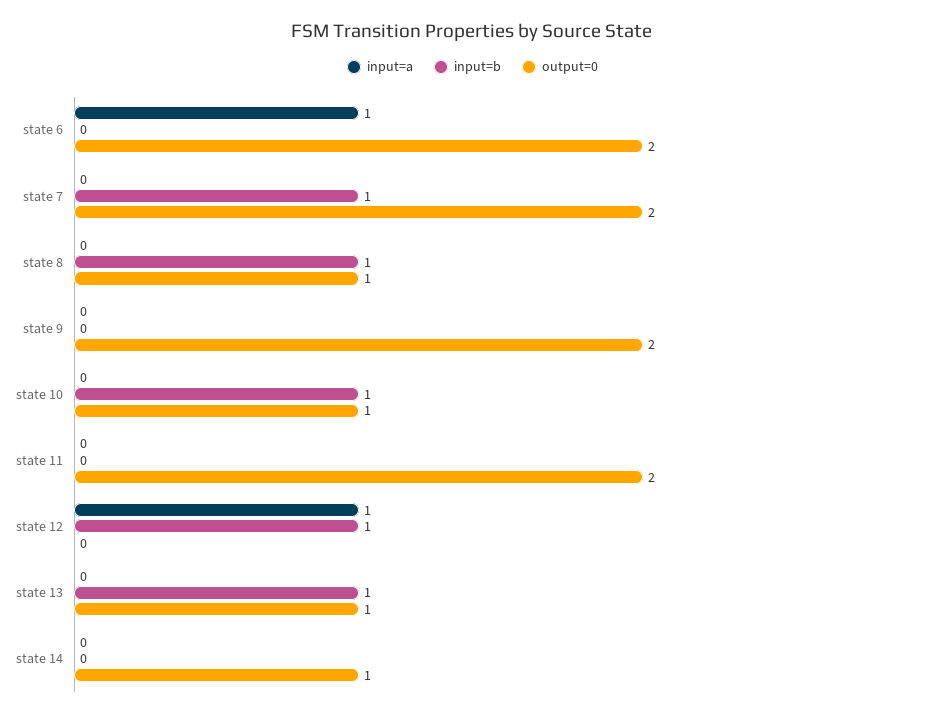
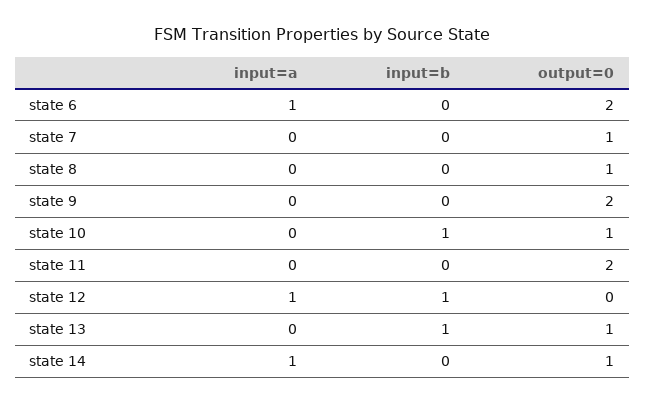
  {
    "input=a": {
      "state 6": 1,
      "state 7": 0,
      "state 8": 0,
      "state 9": 0,
      "state 10": 0,
      "state 11": 0,
      "state 12": 1,
      "state 13": 0,
-     "state 14": 0
+     "state 14": 1
    },
    "input=b": {
      "state 6": 0,
-     "state 7": 1,
+     "state 7": 0,
-     "state 8": 1,
+     "state 8": 0,
      "state 9": 0,
      "state 10": 1,
      "state 11": 0,
      "state 12": 1,
      "state 13": 1,
      "state 14": 0
    },
    "output=0": {
      "state 6": 2,
-     "state 7": 2,
+     "state 7": 1,
      "state 8": 1,
      "state 9": 2,
      "state 10": 1,
      "state 11": 2,
      "state 12": 0,
      "state 13": 1,
      "state 14": 1
    }
  }

